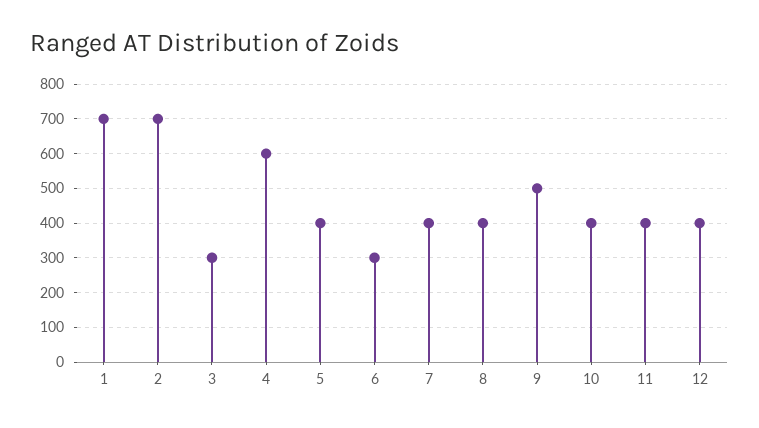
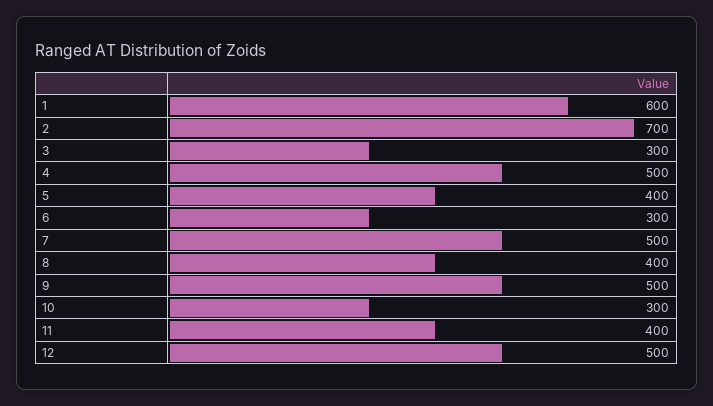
  {
-   "1": 700,
+   "1": 600,
    "2": 700,
    "3": 300,
-   "4": 600,
+   "4": 500,
    "5": 400,
    "6": 300,
-   "7": 400,
+   "7": 500,
    "8": 400,
    "9": 500,
-   "10": 400,
+   "10": 300,
    "11": 400,
-   "12": 400
+   "12": 500
  }

